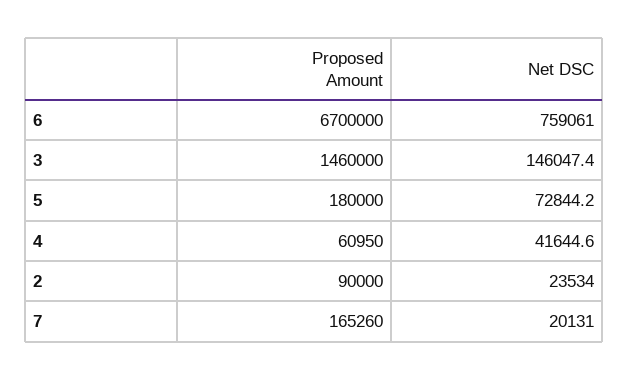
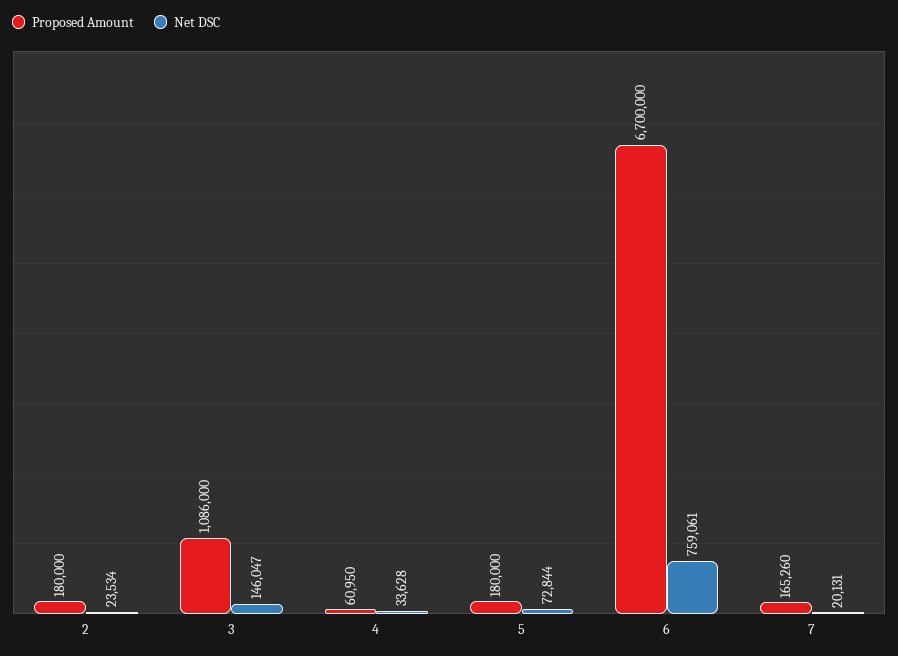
  {
    "Proposed Amount": {
      "6": 6700000,
-     "3": 1460000,
+     "3": 1086000,
      "5": 180000,
      "4": 60950,
-     "2": 90000,
+     "2": 180000,
      "7": 165260
    },
    "Net DSC": {
      "6": 759061,
      "3": 146047.4,
      "5": 72844.2,
-     "4": 41644.6,
+     "4": 33628,
      "2": 23534,
      "7": 20131
    }
  }

